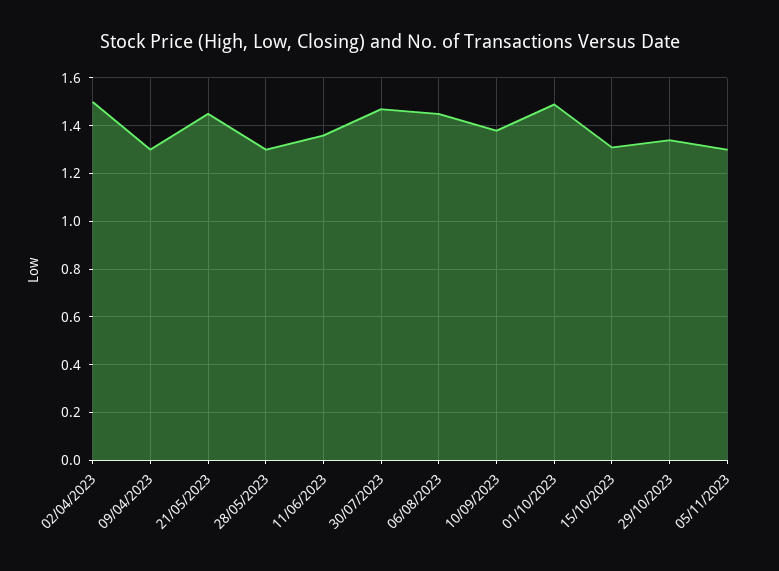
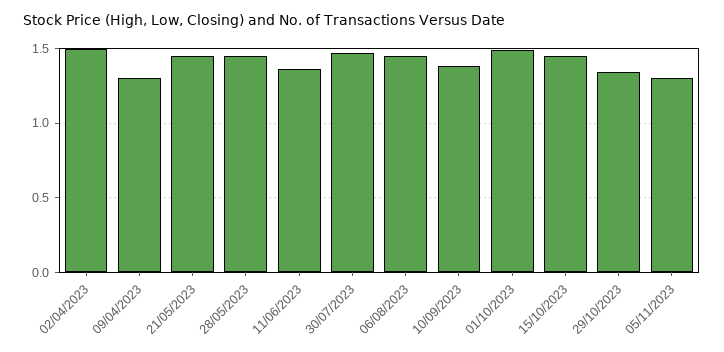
  {
    "02/04/2023": 1.5,
    "09/04/2023": 1.3,
    "21/05/2023": 1.45,
-   "28/05/2023": 1.3,
+   "28/05/2023": 1.45,
    "11/06/2023": 1.35,
    "30/07/2023": 1.45,
    "06/08/2023": 1.45,
    "10/09/2023": 1.4,
    "01/10/2023": 1.5,
-   "15/10/2023": 1.3,
+   "15/10/2023": 1.45,
    "29/10/2023": 1.35,
    "05/11/2023": 1.3
  }

